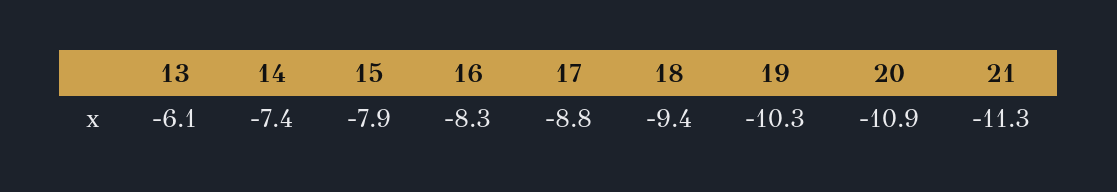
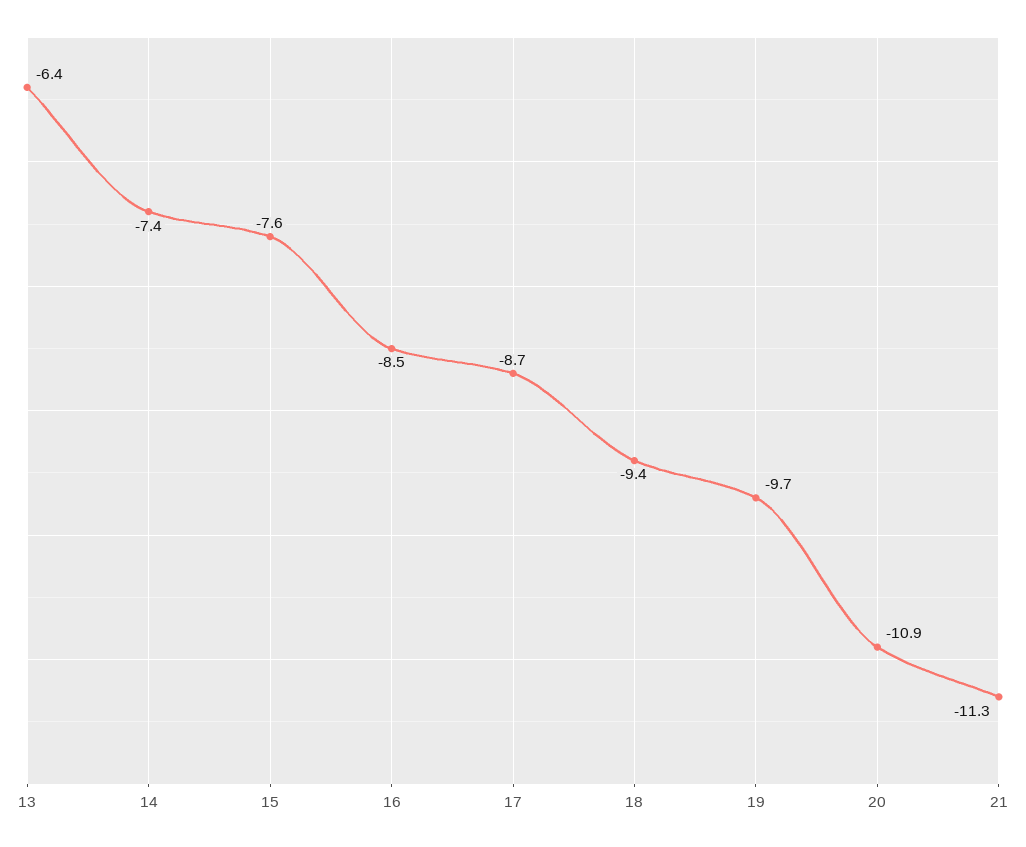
  {
-   "13": -6.1,
+   "13": -6.4,
    "14": -7.4,
-   "15": -7.9,
+   "15": -7.6,
-   "16": -8.3,
+   "16": -8.5,
-   "17": -8.8,
+   "17": -8.7,
    "18": -9.4,
-   "19": -10.3,
+   "19": -9.7,
    "20": -10.9,
    "21": -11.3
  }

